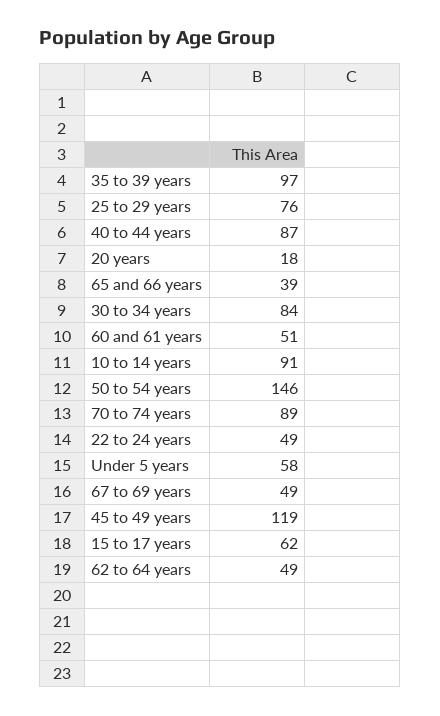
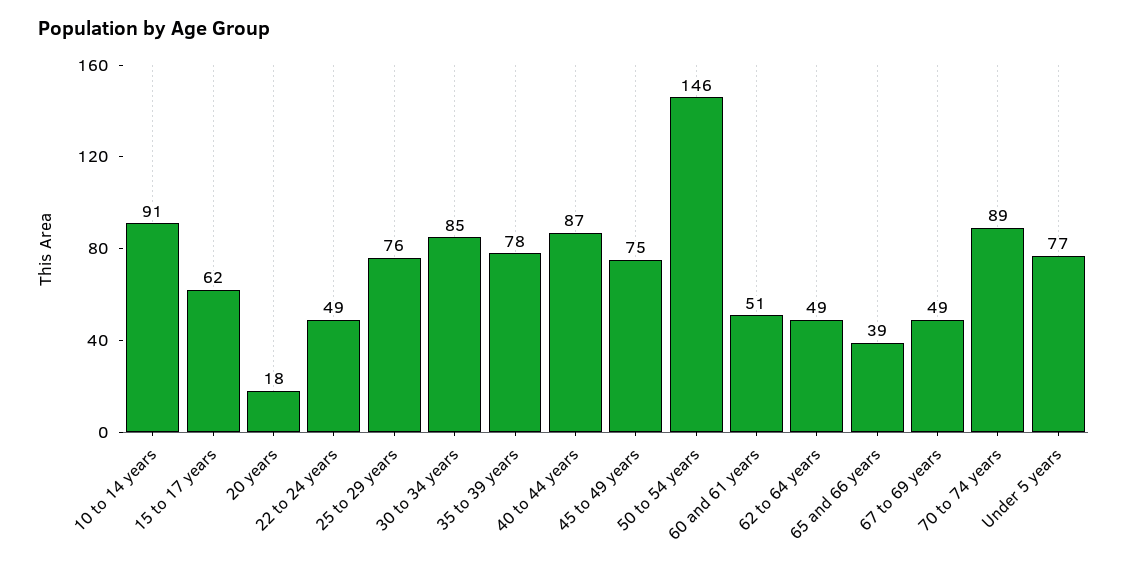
  {
-   "35 to 39 years": 97,
+   "35 to 39 years": 78,
    "25 to 29 years": 76,
    "40 to 44 years": 87,
    "20 years": 18,
    "65 and 66 years": 39,
-   "30 to 34 years": 84,
+   "30 to 34 years": 85,
    "60 and 61 years": 51,
    "10 to 14 years": 91,
    "50 to 54 years": 146,
    "70 to 74 years": 89,
    "22 to 24 years": 49,
-   "Under 5 years": 58,
+   "Under 5 years": 77,
    "67 to 69 years": 49,
-   "45 to 49 years": 119,
+   "45 to 49 years": 75,
    "15 to 17 years": 62,
    "62 to 64 years": 49
  }

